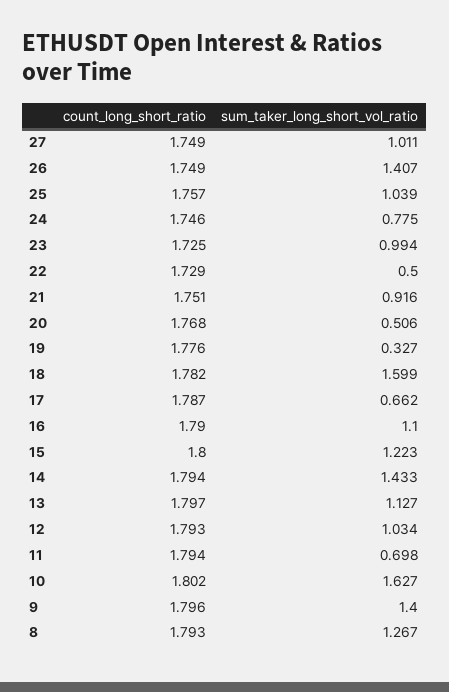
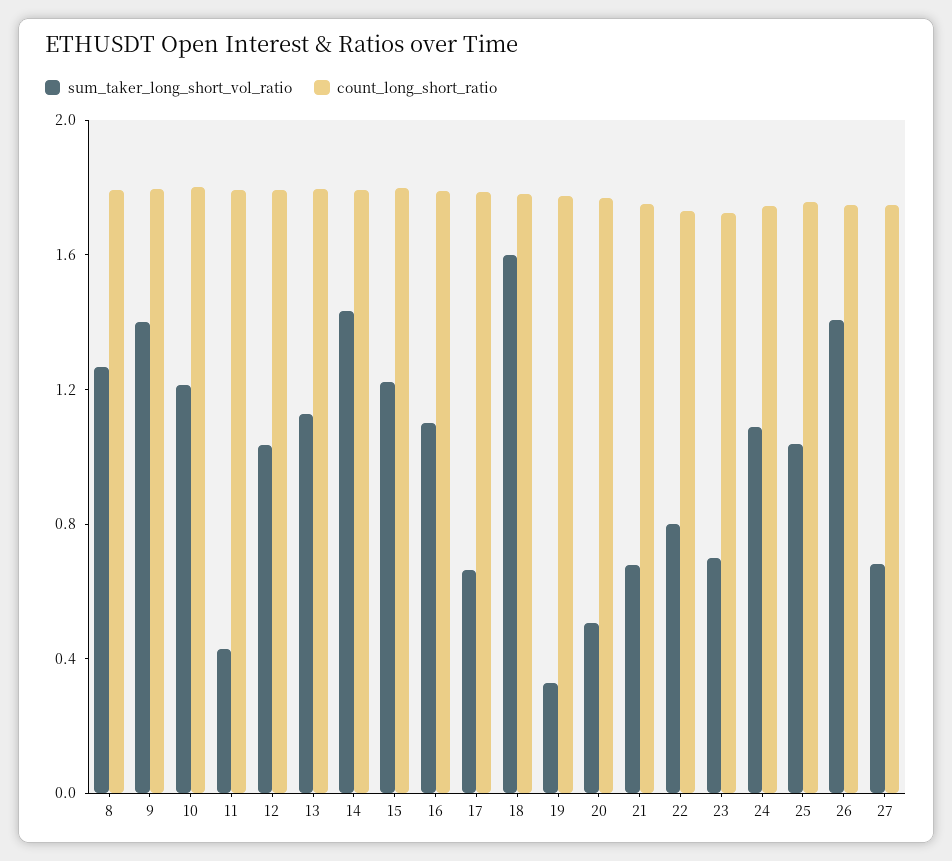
  {
    "count_long_short_ratio": {
      "27": 1.749,
      "26": 1.749,
      "25": 1.757,
      "24": 1.746,
      "23": 1.725,
      "22": 1.729,
      "21": 1.751,
      "20": 1.768,
      "19": 1.776,
      "18": 1.782,
      "17": 1.787,
      "16": 1.79,
      "15": 1.8,
      "14": 1.794,
      "13": 1.797,
      "12": 1.793,
      "11": 1.794,
      "10": 1.802,
      "9": 1.796,
      "8": 1.793
    },
    "sum_taker_long_short_vol_ratio": {
-     "27": 1.011,
+     "27": 0.7,
      "26": 1.407,
      "25": 1.039,
-     "24": 0.775,
+     "24": 1.1,
-     "23": 0.994,
+     "23": 0.7,
-     "22": 0.5,
+     "22": 0.8,
-     "21": 0.916,
+     "21": 0.7,
      "20": 0.506,
      "19": 0.327,
      "18": 1.599,
      "17": 0.662,
      "16": 1.1,
      "15": 1.223,
      "14": 1.433,
      "13": 1.127,
      "12": 1.034,
-     "11": 0.698,
+     "11": 0.4,
-     "10": 1.627,
+     "10": 1.2,
      "9": 1.4,
      "8": 1.267
    }
  }

